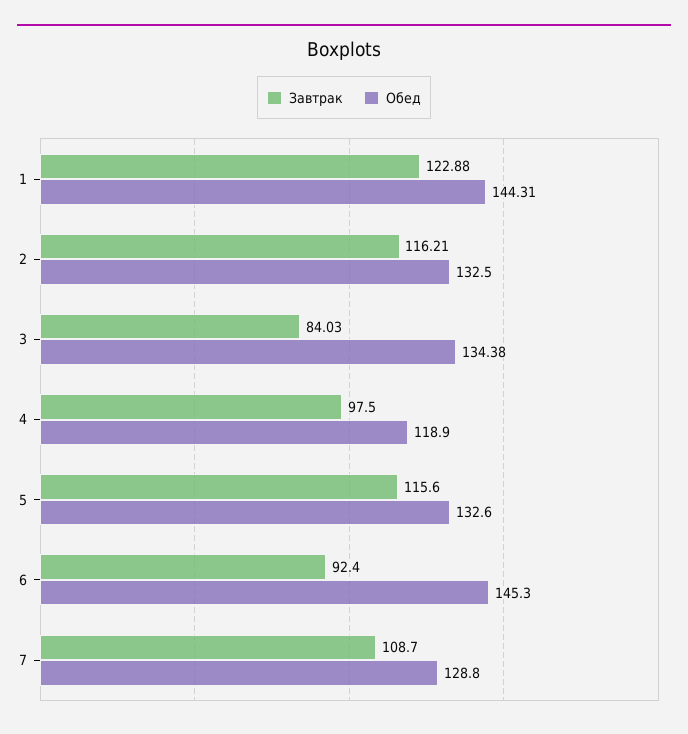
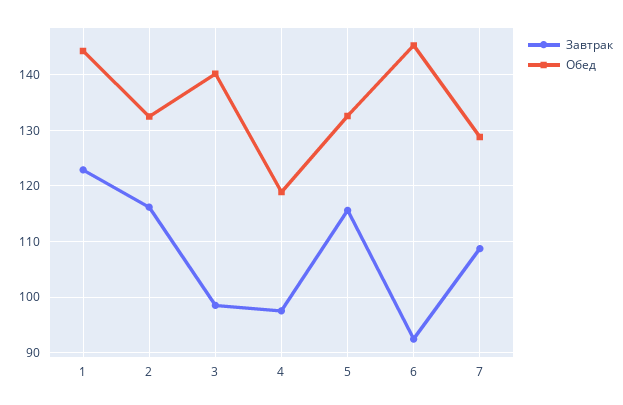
  {
    "Завтрак": {
      "1": 122.88,
      "2": 116.21,
-     "3": 84.03,
+     "3": 98,
      "4": 97.5,
      "5": 115.6,
      "6": 92.4,
      "7": 108.7
    },
    "Обед": {
      "1": 144.31,
      "2": 132.5,
-     "3": 134.38,
+     "3": 140,
      "4": 118.9,
      "5": 132.6,
      "6": 145.3,
      "7": 128.8
    }
  }

